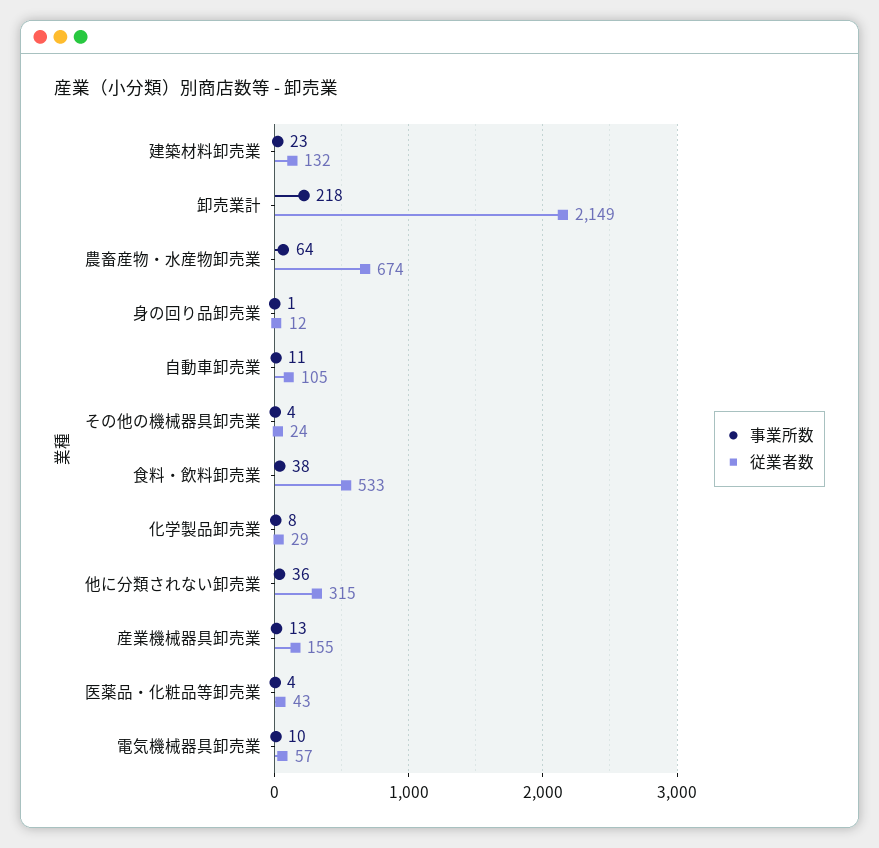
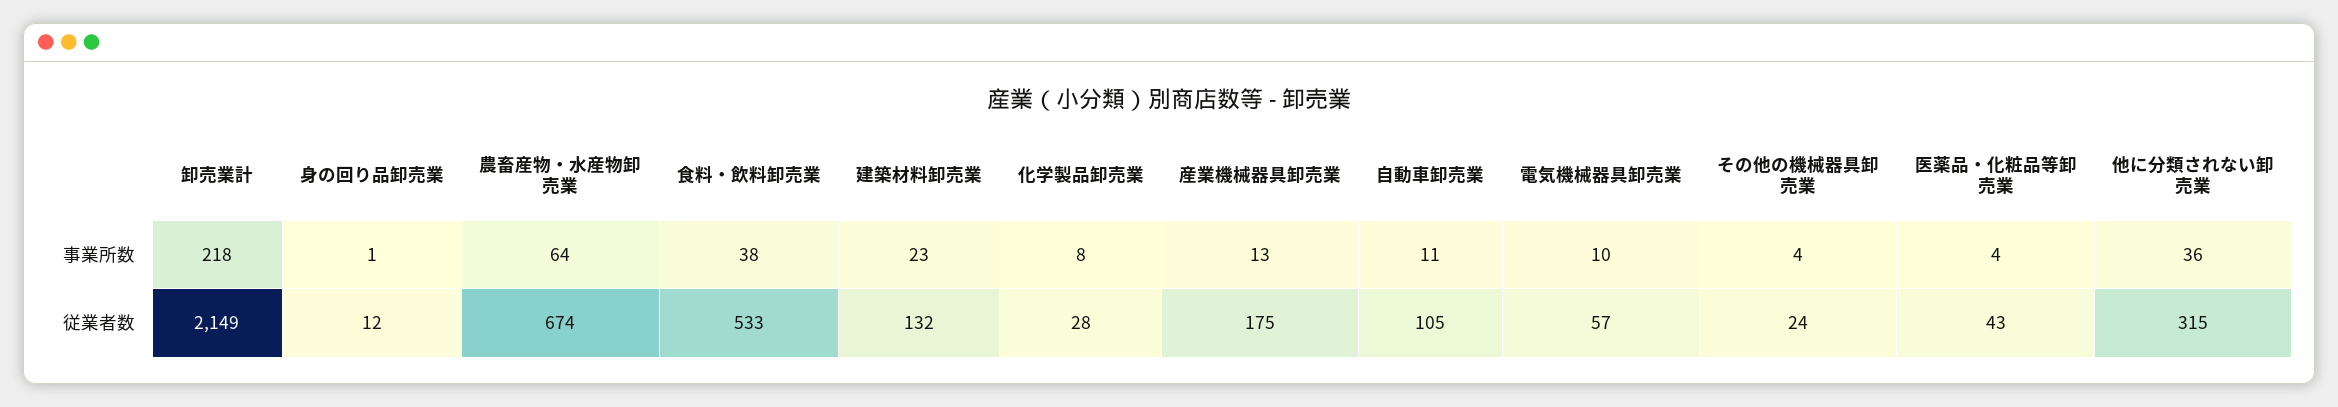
  {
    "事業所数": {
      "建築材料卸売業": 23,
      "卸売業計": 218,
      "農畜産物・水産物卸売業": 64,
      "身の回り品卸売業": 1,
      "自動車卸売業": 11,
      "その他の機械器具卸売業": 4,
      "食料・飲料卸売業": 38,
      "化学製品卸売業": 8,
      "他に分類されない卸売業": 36,
      "産業機械器具卸売業": 13,
      "医薬品・化粧品等卸売業": 4,
      "電気機械器具卸売業": 10
    },
    "従業者数": {
      "建築材料卸売業": 132,
      "卸売業計": 2149,
      "農畜産物・水産物卸売業": 674,
      "身の回り品卸売業": 12,
      "自動車卸売業": 105,
      "その他の機械器具卸売業": 24,
      "食料・飲料卸売業": 533,
-     "化学製品卸売業": 29,
+     "化学製品卸売業": 28,
      "他に分類されない卸売業": 315,
-     "産業機械器具卸売業": 155,
+     "産業機械器具卸売業": 175,
      "医薬品・化粧品等卸売業": 43,
      "電気機械器具卸売業": 57
    }
  }

